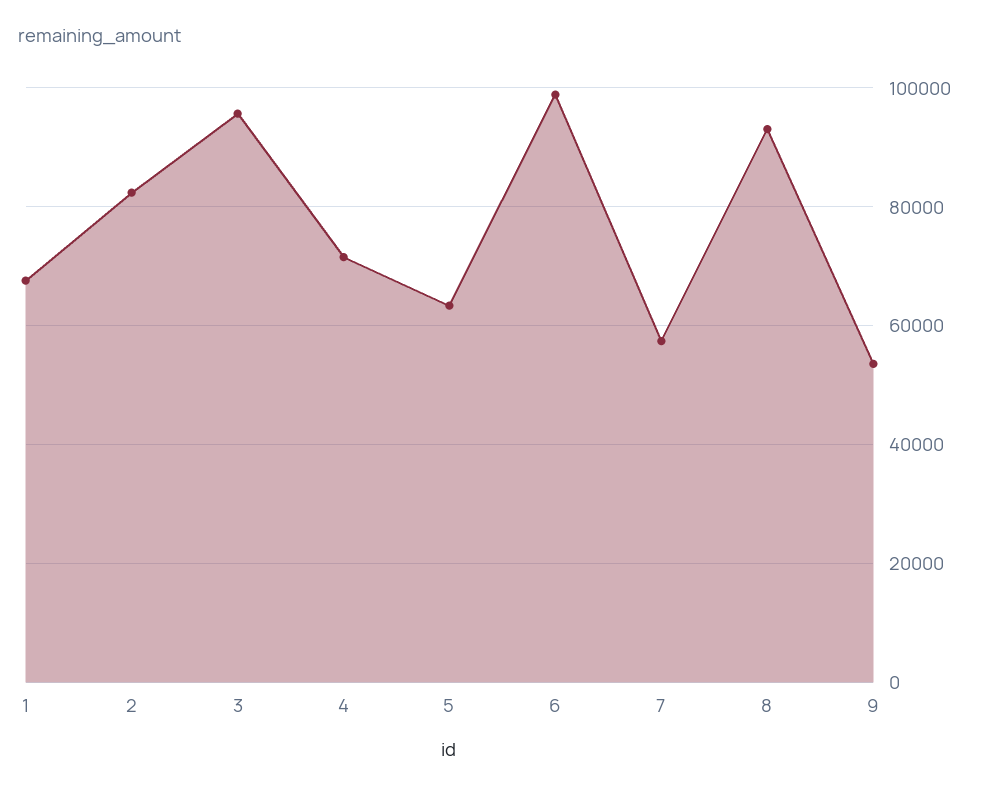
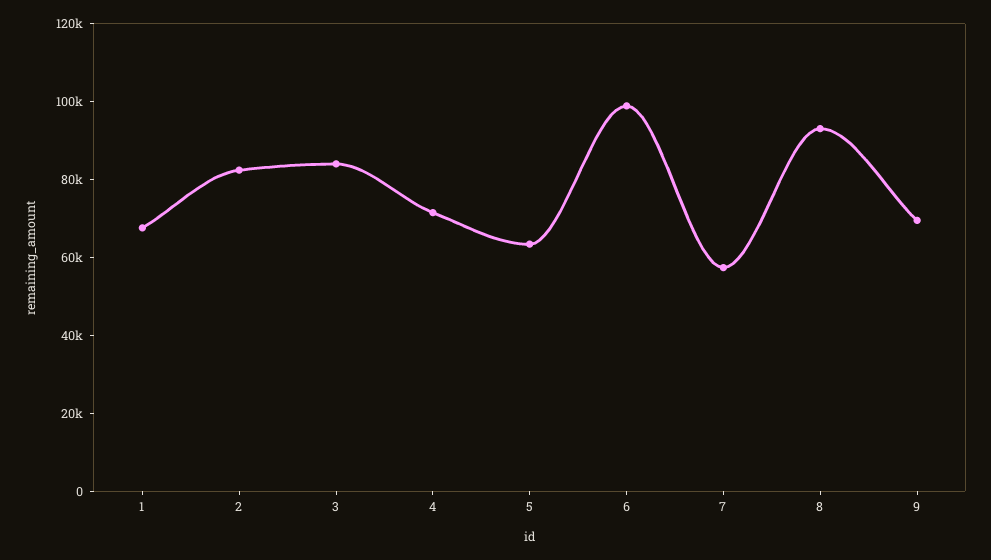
  {
    "1": 68000,
    "2": 82000,
-   "3": 96000,
+   "3": 85000,
    "4": 72000,
    "5": 64000,
    "6": 98000,
    "7": 58000,
    "8": 94000,
-   "9": 54000
+   "9": 70000
  }

